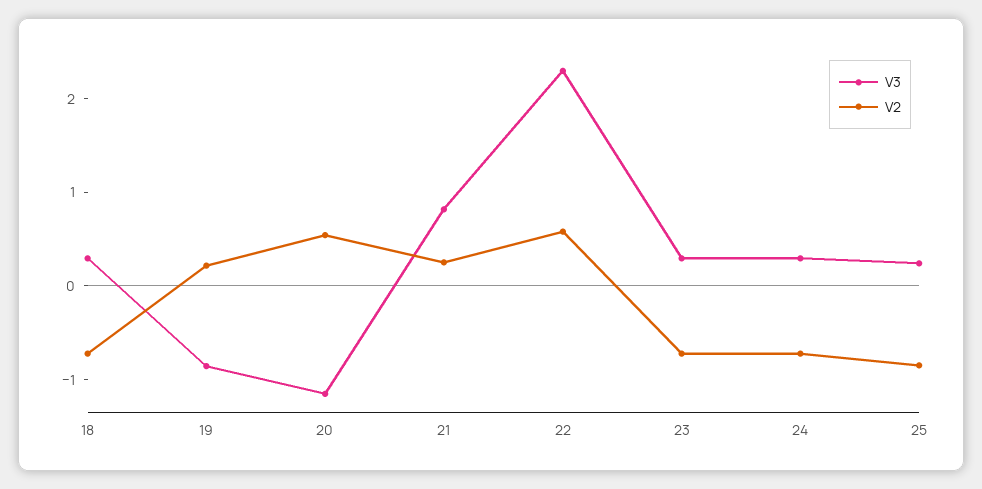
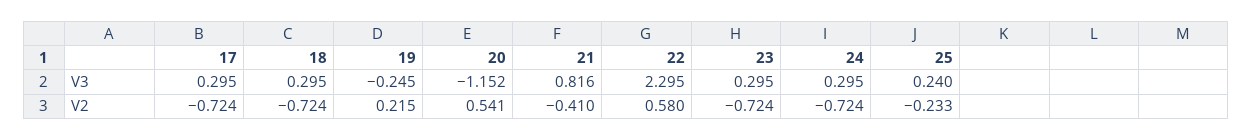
  {
    "V3": {
      "18": 0.295,
-     "19": -0.8,
+     "19": -0.245,
      "20": -1.152,
      "21": 0.816,
      "22": 2.295,
      "23": 0.295,
      "24": 0.295,
-     "25": 0.24
+     "25": 0.24,
+     "17": 0.295
    },
    "V2": {
      "18": -0.724,
      "19": 0.215,
      "20": 0.541,
-     "21": 0.2,
+     "21": -0.41,
      "22": 0.58,
      "23": -0.724,
      "24": -0.724,
-     "25": -0.8
+     "25": -0.233,
+     "17": -0.724
    }
  }

